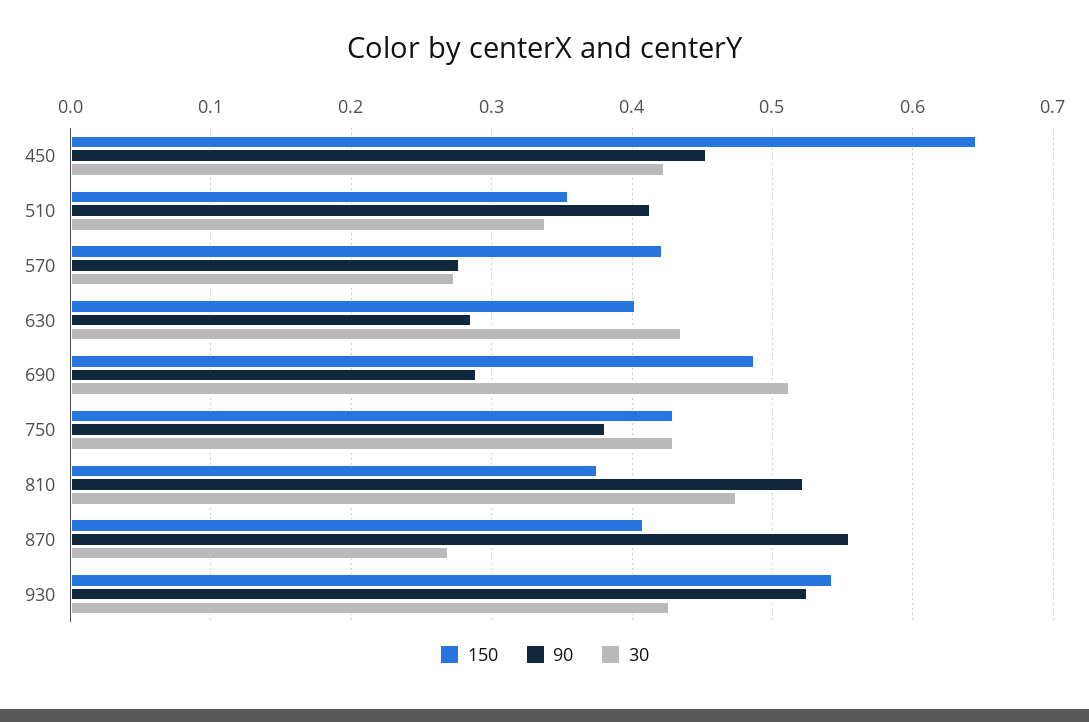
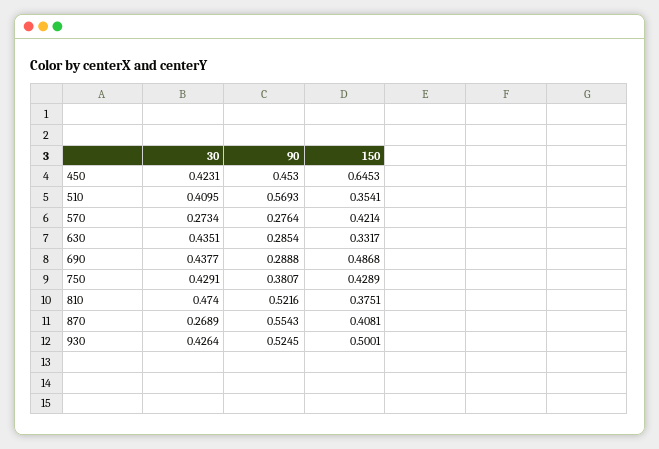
  {
    "150": {
      "450": 0.6453,
      "510": 0.3541,
      "570": 0.4214,
-     "630": 0.4,
+     "630": 0.3317,
      "690": 0.4868,
      "750": 0.4289,
      "810": 0.3751,
      "870": 0.4081,
-     "930": 0.54
+     "930": 0.5001
    },
    "90": {
      "450": 0.453,
-     "510": 0.41,
+     "510": 0.5693,
      "570": 0.2764,
      "630": 0.2854,
      "690": 0.2888,
      "750": 0.3807,
      "810": 0.5216,
      "870": 0.5543,
      "930": 0.5245
    },
    "30": {
      "450": 0.4231,
-     "510": 0.34,
+     "510": 0.4095,
      "570": 0.2734,
      "630": 0.4351,
-     "690": 0.51,
+     "690": 0.4377,
      "750": 0.4291,
      "810": 0.474,
      "870": 0.2689,
      "930": 0.4264
    }
  }

